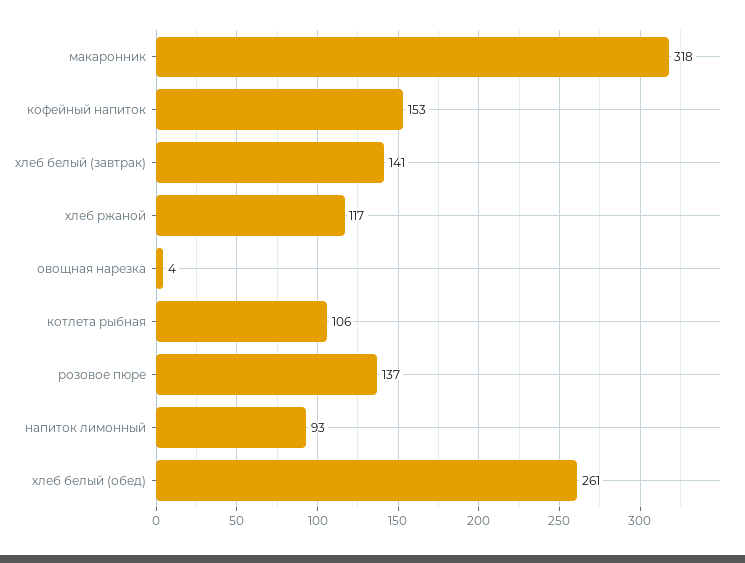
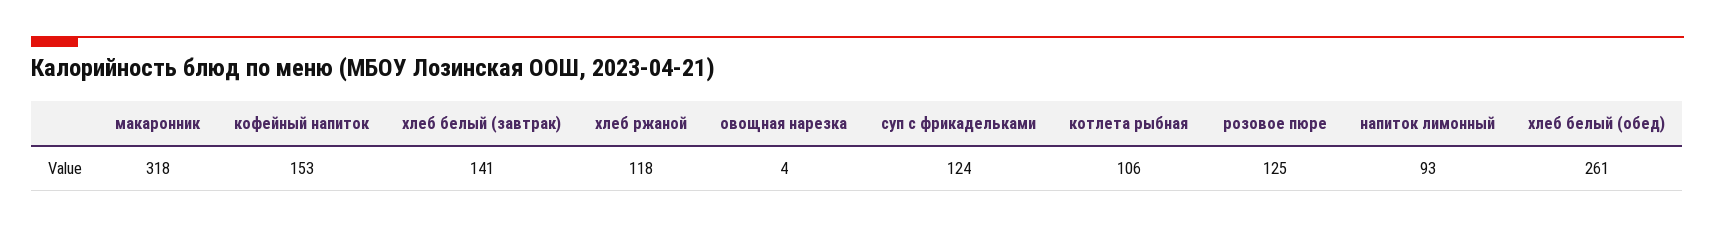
  {
    "макаронник": 318,
    "кофейный напиток": 153,
    "хлеб белый (завтрак)": 141,
-   "хлеб ржаной": 117,
+   "хлеб ржаной": 118,
    "овощная нарезка": 4,
    "котлета рыбная": 106,
-   "розовое пюре": 137,
+   "розовое пюре": 125,
    "напиток лимонный": 93,
-   "хлеб белый (обед)": 261
+   "хлеб белый (обед)": 261,
+   "суп с фрикадельками": 124
  }

